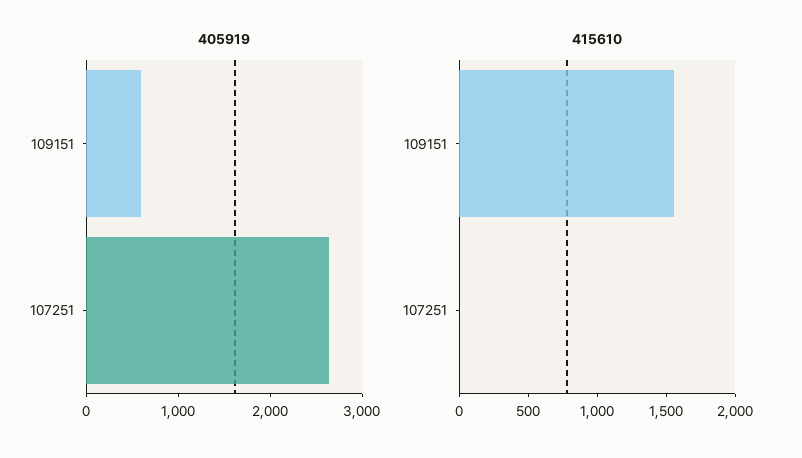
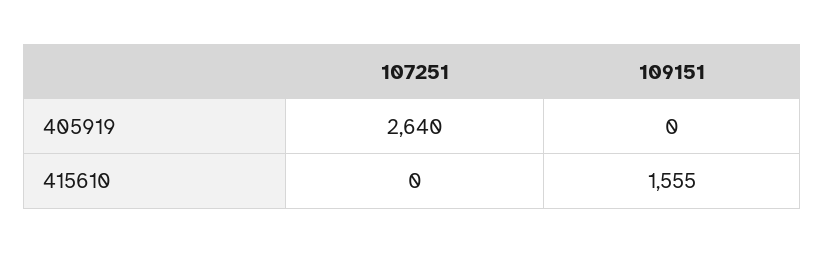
  {
    "405919": {
-     "109151": 600,
+     "109151": 0,
      "107251": 2640
    },
    "415610": {
      "109151": 1555,
      "107251": 0
    }
  }

